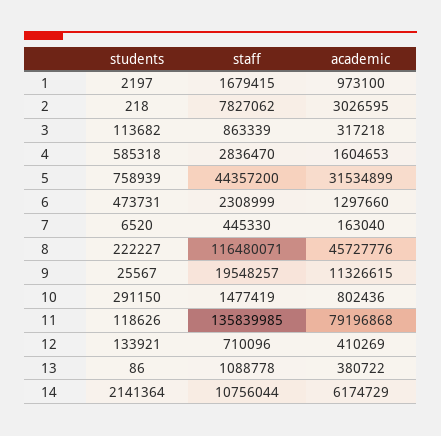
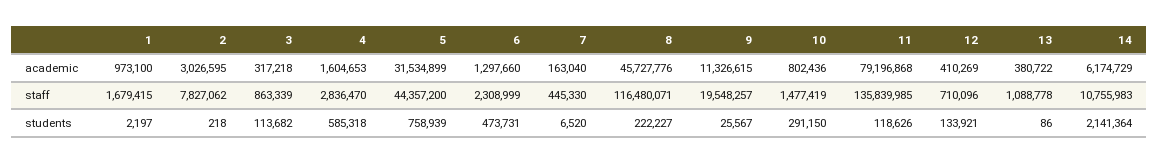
  {
    "students": {
      "1": 2197,
      "2": 218,
      "3": 113682,
      "4": 585318,
      "5": 758939,
      "6": 473731,
      "7": 6520,
      "8": 222227,
      "9": 25567,
      "10": 291150,
      "11": 118626,
      "12": 133921,
      "13": 86,
      "14": 2141364
    },
    "staff": {
      "1": 1679415,
      "2": 7827062,
      "3": 863339,
      "4": 2836470,
      "5": 44357200,
      "6": 2308999,
      "7": 445330,
      "8": 116480071,
      "9": 19548257,
      "10": 1477419,
      "11": 135839985,
      "12": 710096,
      "13": 1088778,
-     "14": 10756044
+     "14": 10755983
    },
    "academic": {
      "1": 973100,
      "2": 3026595,
      "3": 317218,
      "4": 1604653,
      "5": 31534899,
      "6": 1297660,
      "7": 163040,
      "8": 45727776,
      "9": 11326615,
      "10": 802436,
      "11": 79196868,
      "12": 410269,
      "13": 380722,
      "14": 6174729
    }
  }

